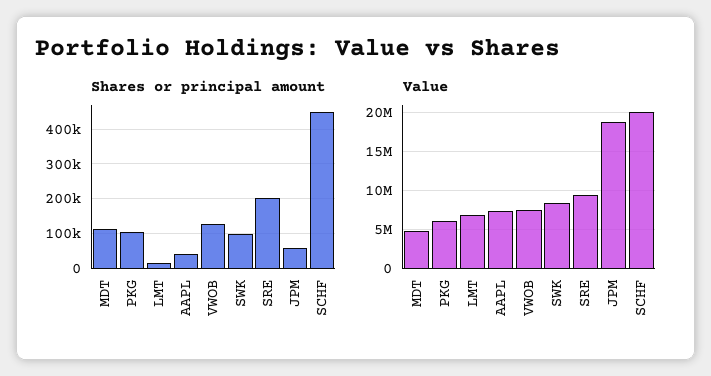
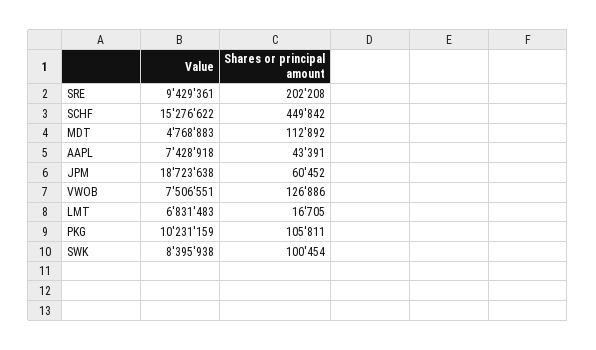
  {
    "Shares or principal amount": {
      "MDT": 112892,
      "PKG": 105811,
      "LMT": 16705,
      "AAPL": 43391,
      "VWOB": 126886,
      "SWK": 100454,
      "SRE": 202208,
      "JPM": 60452,
      "SCHF": 449842
    },
    "Value": {
      "MDT": 4768883,
-     "PKG": 6000000,
+     "PKG": 10231159,
      "LMT": 6831483,
      "AAPL": 7428918,
      "VWOB": 7506551,
      "SWK": 8395938,
      "SRE": 9429361,
      "JPM": 18723638,
-     "SCHF": 20000000
+     "SCHF": 15276622
    }
  }

